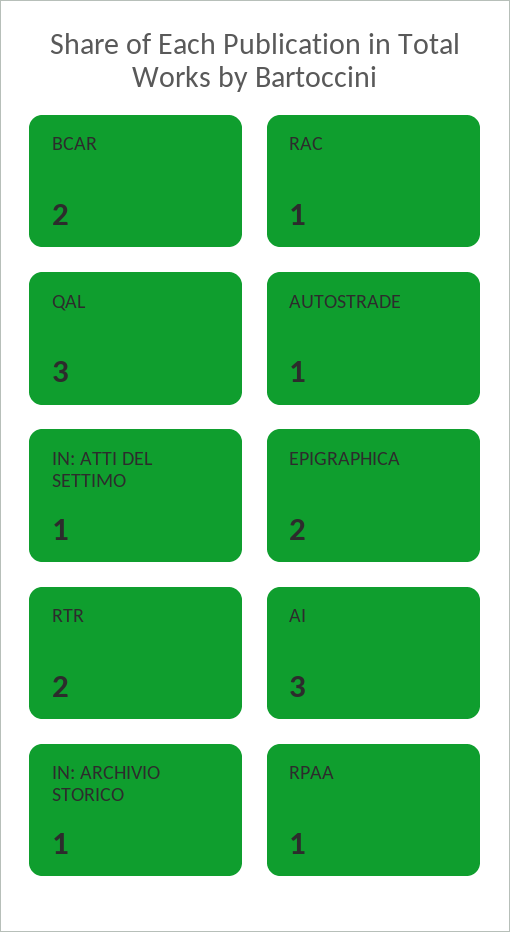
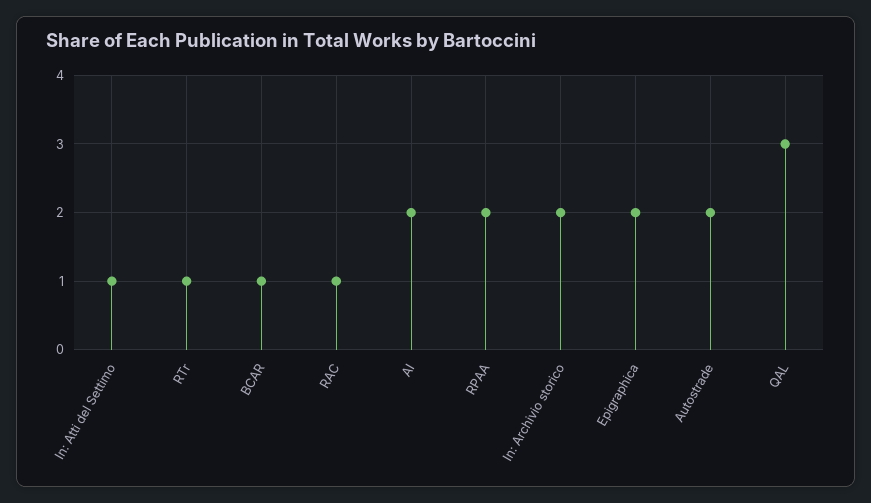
  {
-   "BCAR": 2,
+   "BCAR": 1,
    "RAC": 1,
    "QAL": 3,
-   "AUTOSTRADE": 1,
+   "AUTOSTRADE": 2,
    "IN: ATTI DEL SETTIMO": 1,
    "EPIGRAPHICA": 2,
-   "RTR": 2,
+   "RTR": 1,
-   "AI": 3,
+   "AI": 2,
-   "IN: ARCHIVIO STORICO": 1,
+   "IN: ARCHIVIO STORICO": 2,
-   "RPAA": 1
+   "RPAA": 2
  }

